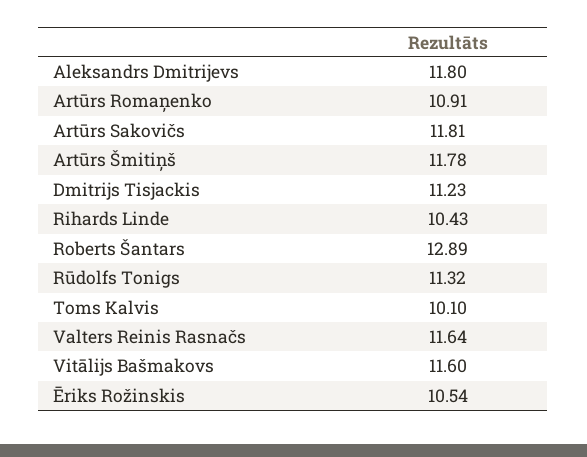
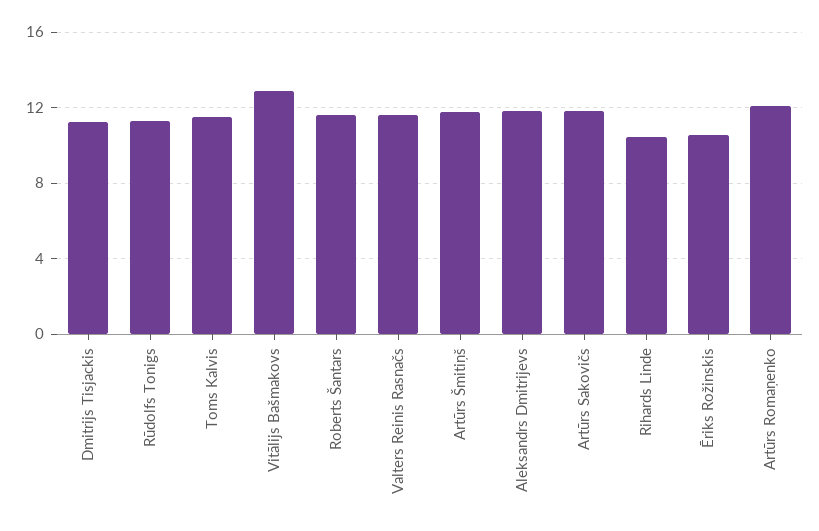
  {
    "Aleksandrs Dmitrijevs": 11.8,
-   "Artūrs Romaņenko": 10.91,
+   "Artūrs Romaņenko": 12,
    "Artūrs Sakovičs": 11.81,
    "Artūrs Šmitiņš": 11.78,
    "Dmitrijs Tisjackis": 11.23,
    "Rihards Linde": 10.43,
-   "Roberts Šantars": 12.89,
+   "Roberts Šantars": 11.5,
    "Rūdolfs Tonigs": 11.32,
-   "Toms Kalvis": 10.1,
+   "Toms Kalvis": 11.5,
    "Valters Reinis Rasnačs": 11.64,
-   "Vitālijs Bašmakovs": 11.6,
+   "Vitālijs Bašmakovs": 13,
    "Ēriks Rožinskis": 10.54
  }

